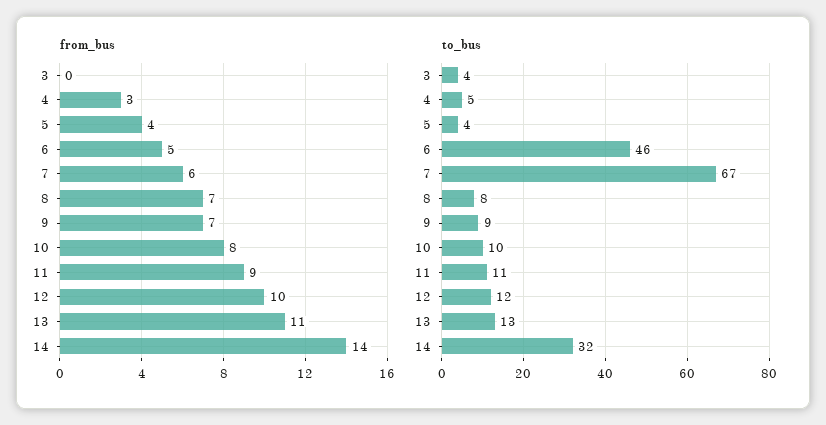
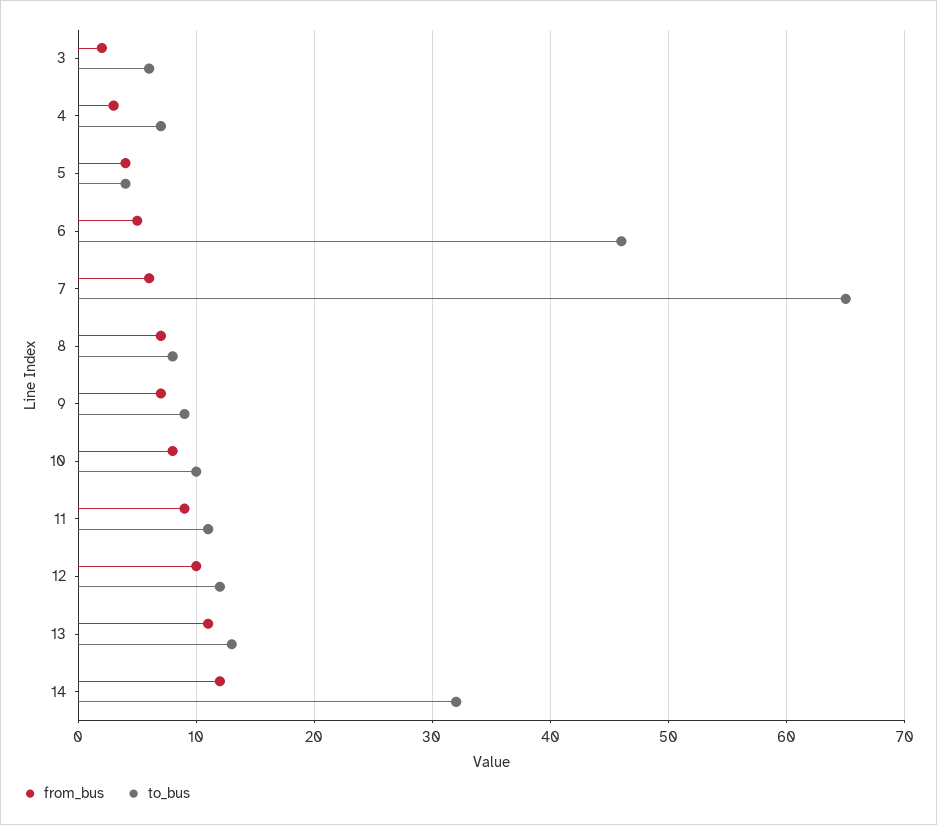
  {
    "from_bus": {
-     "3": 0,
+     "3": 2,
      "4": 3,
      "5": 4,
      "6": 5,
      "7": 6,
      "8": 7,
      "9": 7,
      "10": 8,
      "11": 9,
      "12": 10,
      "13": 11,
-     "14": 14
+     "14": 12
    },
    "to_bus": {
-     "3": 4,
+     "3": 6,
-     "4": 5,
+     "4": 7,
      "5": 4,
      "6": 46,
-     "7": 67,
+     "7": 65,
      "8": 8,
      "9": 9,
      "10": 10,
      "11": 11,
      "12": 12,
      "13": 13,
      "14": 32
    }
  }

